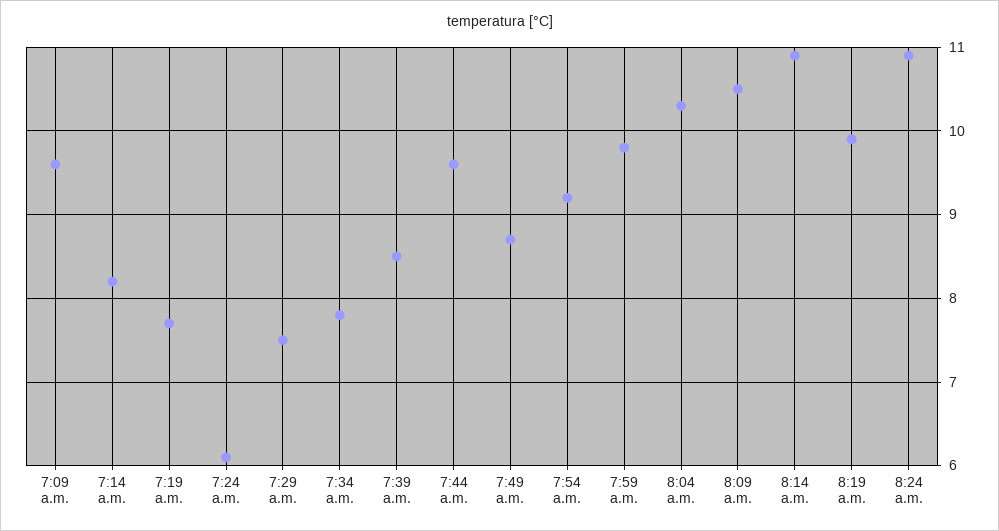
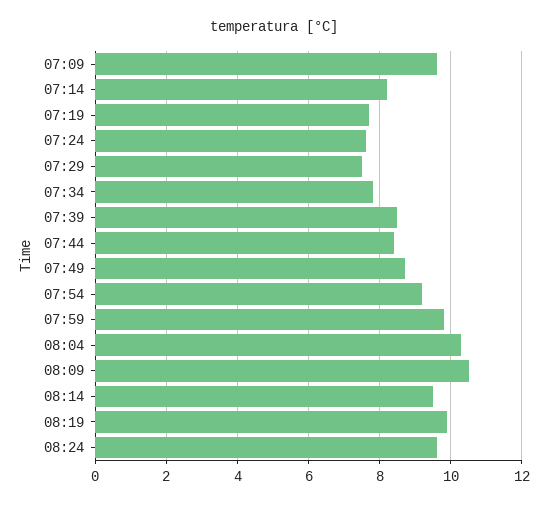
  {
    "7:09 a.m.": 9.6,
    "7:14 a.m.": 8.2,
    "7:19 a.m.": 7.7,
-   "7:24 a.m.": 6.1,
+   "7:24 a.m.": 7.5,
    "7:29 a.m.": 7.5,
    "7:34 a.m.": 7.8,
    "7:39 a.m.": 8.5,
-   "7:44 a.m.": 9.6,
+   "7:44 a.m.": 8.5,
    "7:49 a.m.": 8.7,
    "7:54 a.m.": 9.2,
    "7:59 a.m.": 9.8,
    "8:04 a.m.": 10.3,
    "8:09 a.m.": 10.5,
-   "8:14 a.m.": 10.9,
+   "8:14 a.m.": 9.5,
    "8:19 a.m.": 9.9,
-   "8:24 a.m.": 10.9
+   "8:24 a.m.": 9.5
  }

